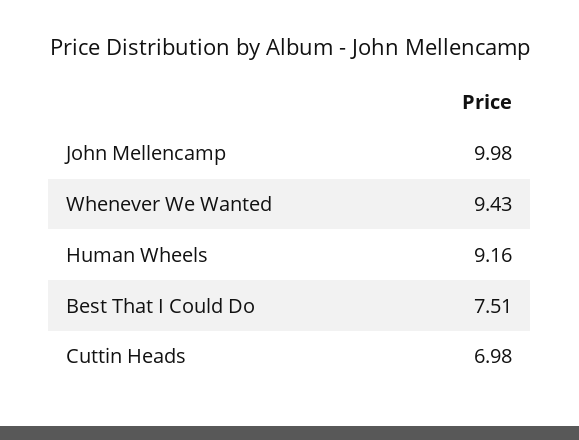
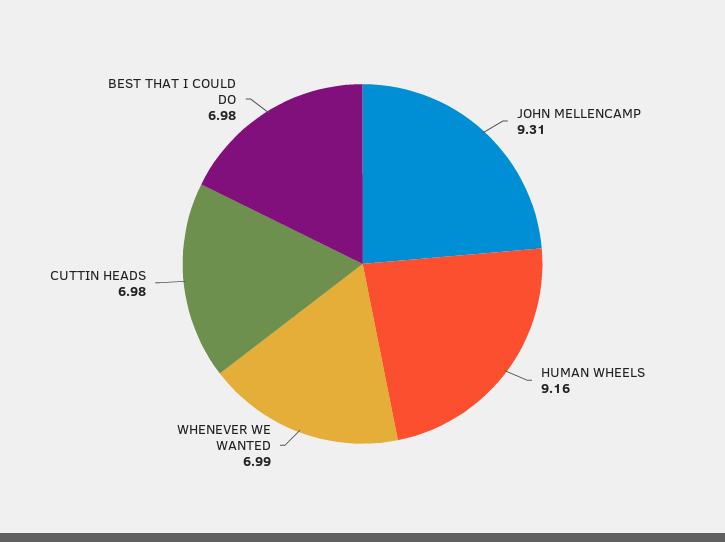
  {
-   "John Mellencamp": 9.98,
+   "John Mellencamp": 9.31,
-   "Whenever We Wanted": 9.43,
+   "Whenever We Wanted": 6.99,
    "Human Wheels": 9.16,
-   "Best That I Could Do": 7.51,
+   "Best That I Could Do": 6.98,
    "Cuttin Heads": 6.98
  }

